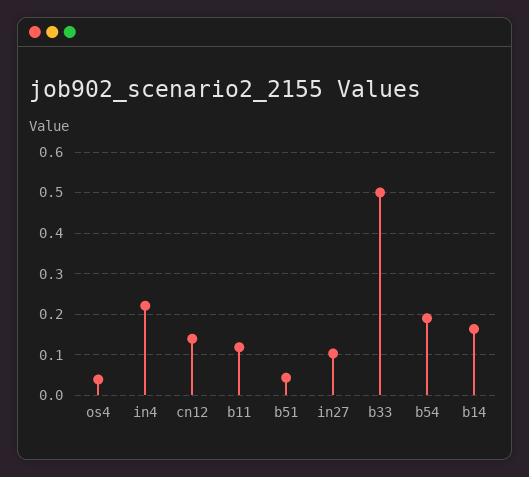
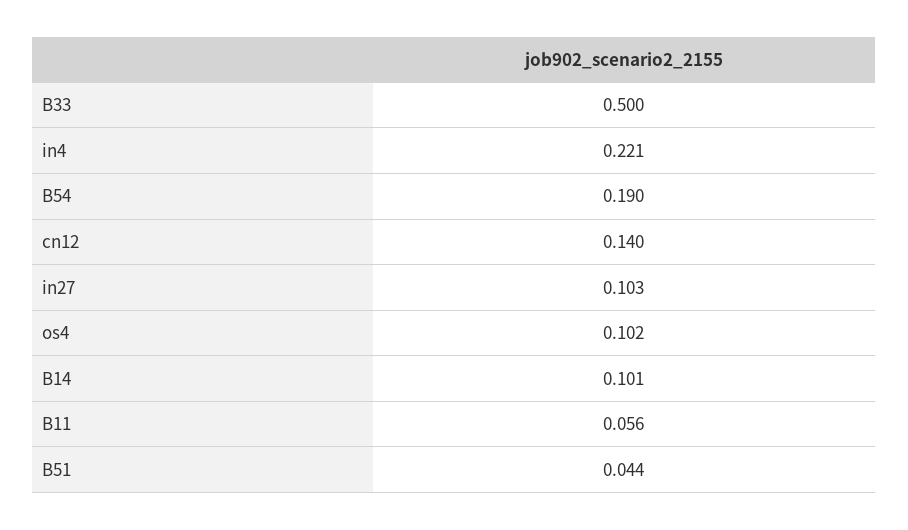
  {
-   "os4": 0.04,
+   "os4": 0.102,
    "in4": 0.221,
    "cn12": 0.14,
-   "b11": 0.12,
+   "b11": 0.056,
    "b51": 0.044,
    "in27": 0.103,
    "b33": 0.5,
    "b54": 0.19,
-   "b14": 0.16
+   "b14": 0.101
  }

